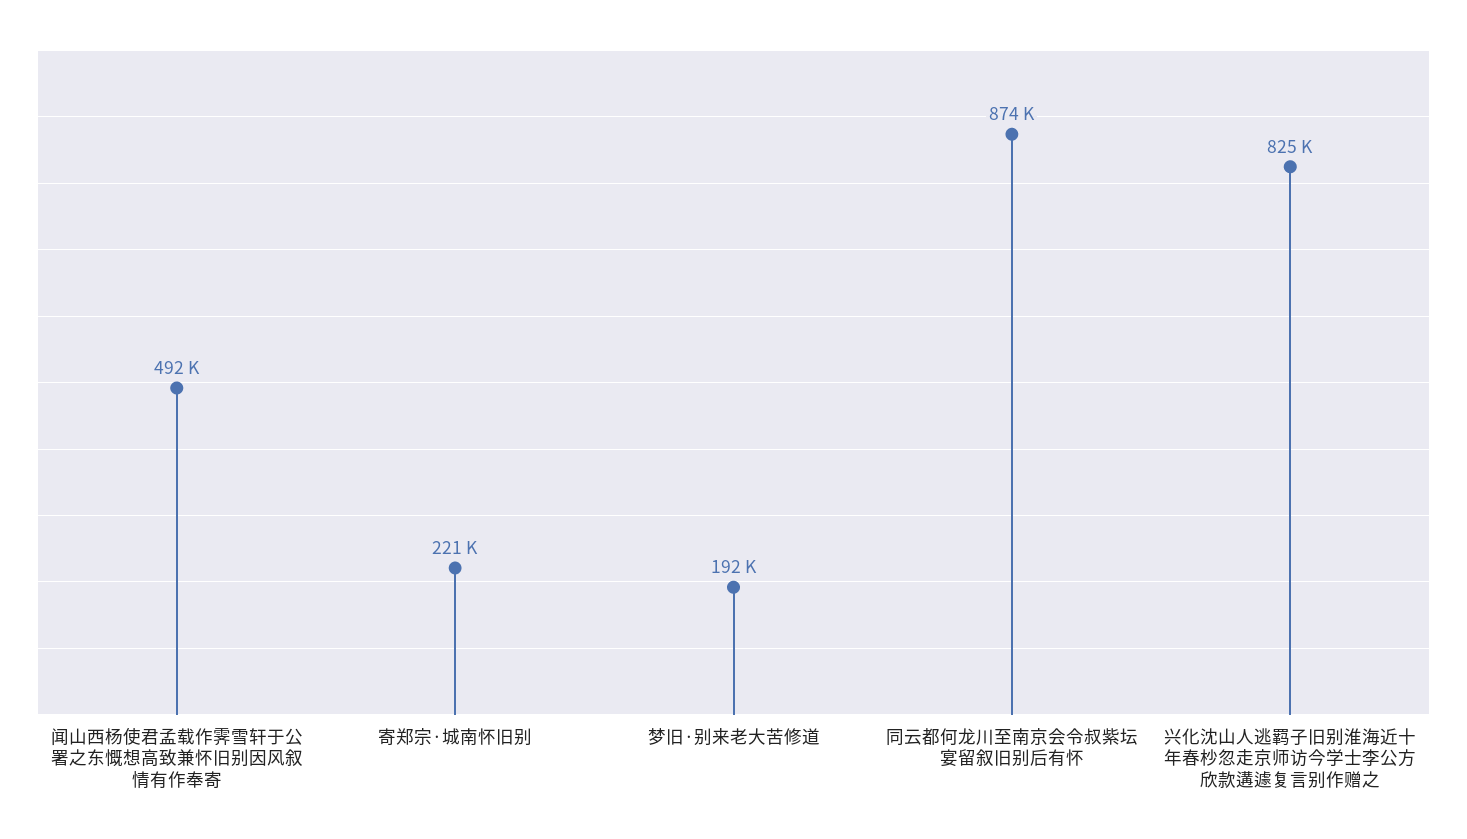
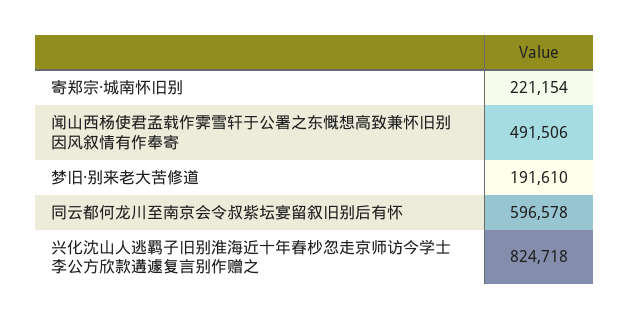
  {
    "闻山西杨使君孟载作霁雪轩于公署之东慨想高致兼怀旧别因风叙情有作奉寄": 491506,
    "寄郑宗·城南怀旧别": 221154,
    "梦旧·别来老大苦修道": 191610,
-   "同云都何龙川至南京会令叔紫坛宴留叙旧别后有怀": 874000,
+   "同云都何龙川至南京会令叔紫坛宴留叙旧别后有怀": 596578,
    "兴化沈山人逃羁子旧别淮海近十年春杪忽走京师访今学士李公方欣款遘遽复言别作赠之": 824718
  }

